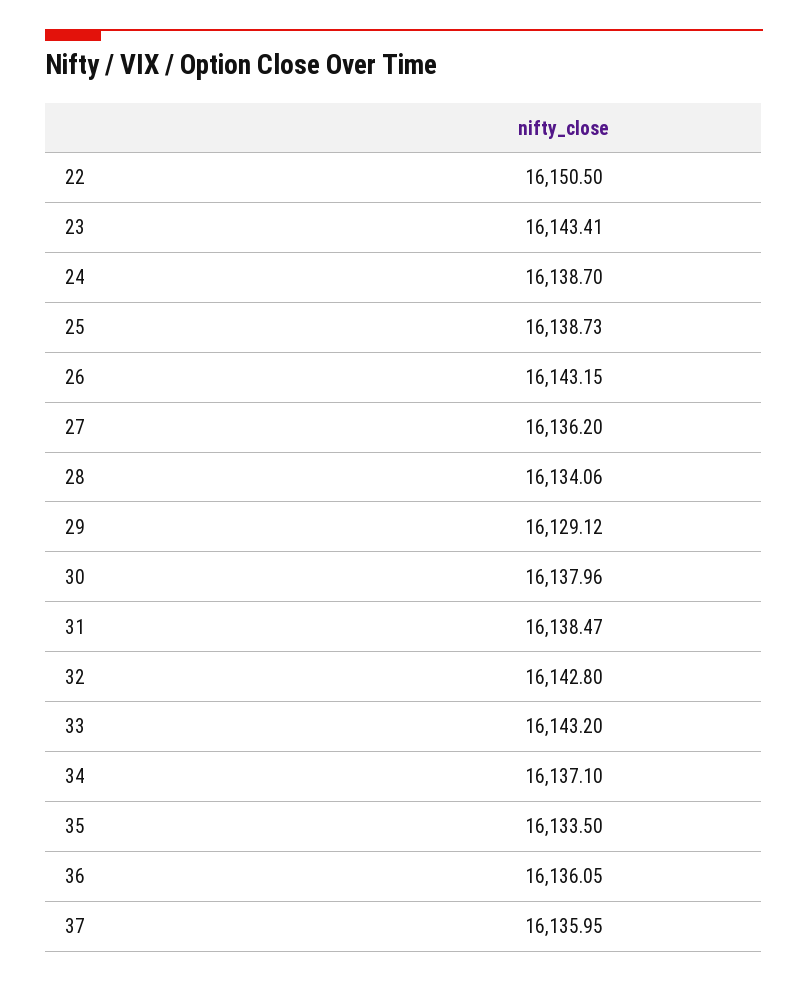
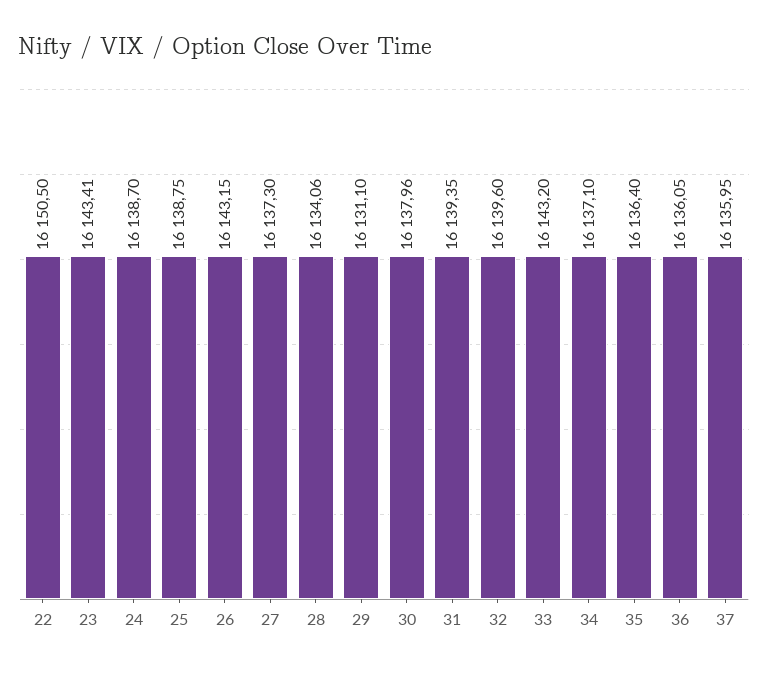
  {
    "22": 16150.5,
    "23": 16143.41,
    "24": 16138.7,
-   "25": 16138.73,
+   "25": 16138.75,
    "26": 16143.15,
-   "27": 16136.2,
+   "27": 16137.3,
    "28": 16134.06,
-   "29": 16129.12,
+   "29": 16131.1,
    "30": 16137.96,
-   "31": 16138.47,
+   "31": 16139.35,
-   "32": 16142.8,
+   "32": 16139.6,
    "33": 16143.2,
    "34": 16137.1,
-   "35": 16133.5,
+   "35": 16136.4,
    "36": 16136.05,
    "37": 16135.95
  }

